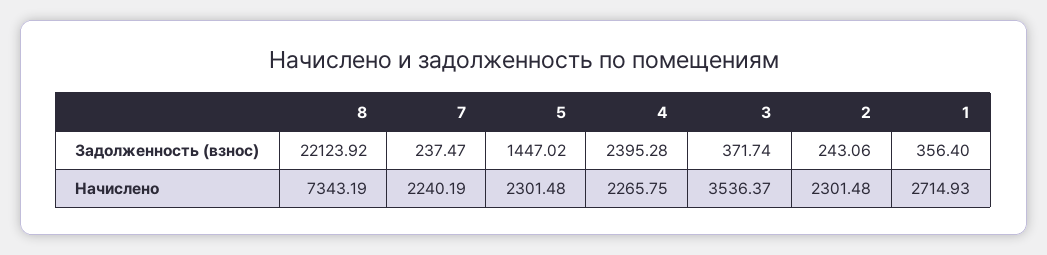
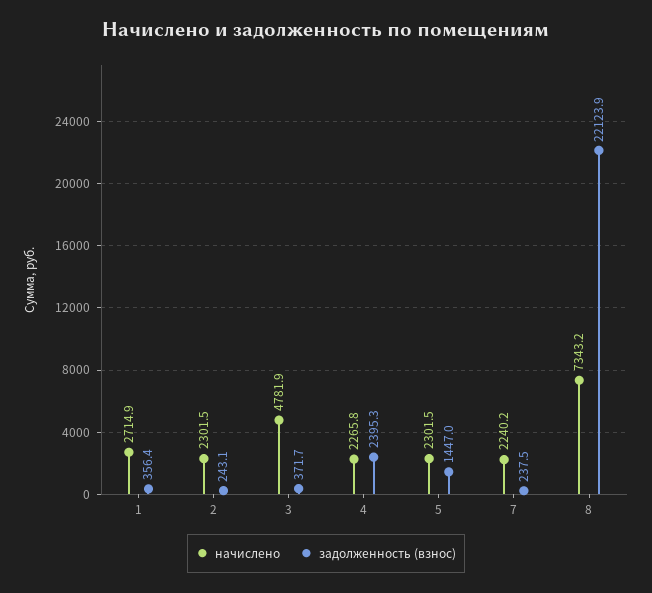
  {
    "Задолженность (взнос)": {
      "8": 22123.92,
      "7": 237.47,
      "5": 1447.02,
      "4": 2395.28,
      "3": 371.74,
      "2": 243.06,
      "1": 356.4
    },
    "Начислено": {
      "8": 7343.19,
      "7": 2240.19,
      "5": 2301.48,
      "4": 2265.75,
-     "3": 3536.37,
+     "3": 4781.9,
      "2": 2301.48,
      "1": 2714.93
    }
  }

